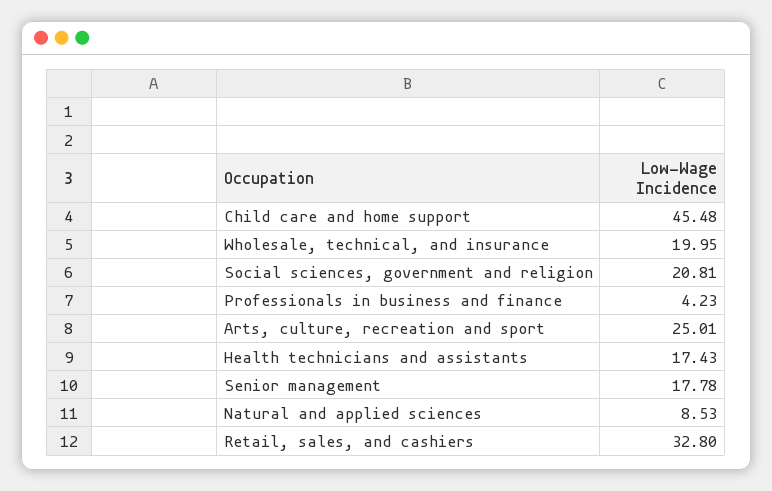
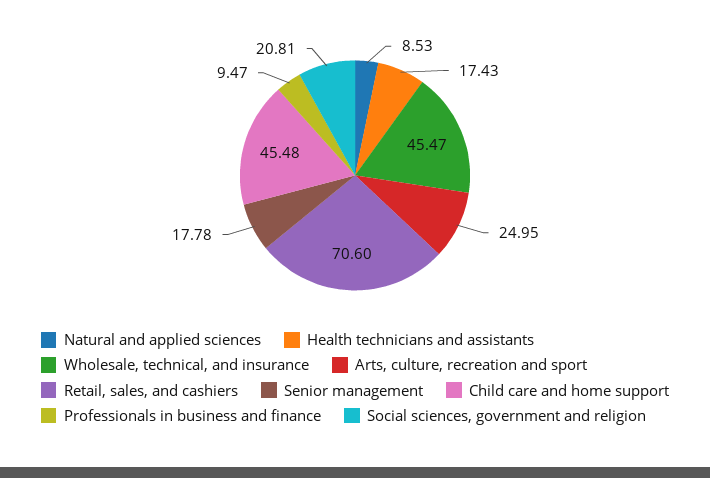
  {
    "Child care and home support": 45.48,
-   "Wholesale, technical, and insurance": 19.95,
+   "Wholesale, technical, and insurance": 45.47,
    "Social sciences, government and religion": 20.81,
-   "Professionals in business and finance": 4.23,
+   "Professionals in business and finance": 9.47,
-   "Arts, culture, recreation and sport": 25.01,
+   "Arts, culture, recreation and sport": 24.95,
    "Health technicians and assistants": 17.43,
    "Senior management": 17.78,
    "Natural and applied sciences": 8.53,
-   "Retail, sales, and cashiers": 32.8
+   "Retail, sales, and cashiers": 70.6
  }

